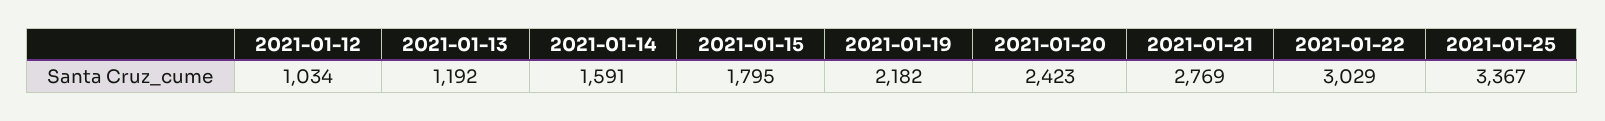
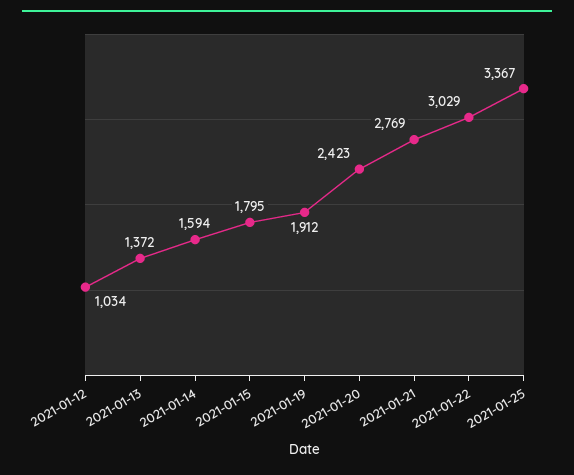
  {
    "2021-01-12": 1034,
-   "2021-01-13": 1192,
+   "2021-01-13": 1372,
-   "2021-01-14": 1591,
+   "2021-01-14": 1594,
    "2021-01-15": 1795,
-   "2021-01-19": 2182,
+   "2021-01-19": 1912,
    "2021-01-20": 2423,
    "2021-01-21": 2769,
    "2021-01-22": 3029,
    "2021-01-25": 3367
  }

